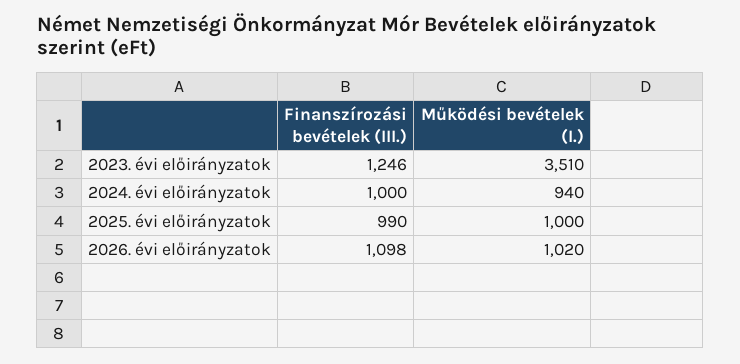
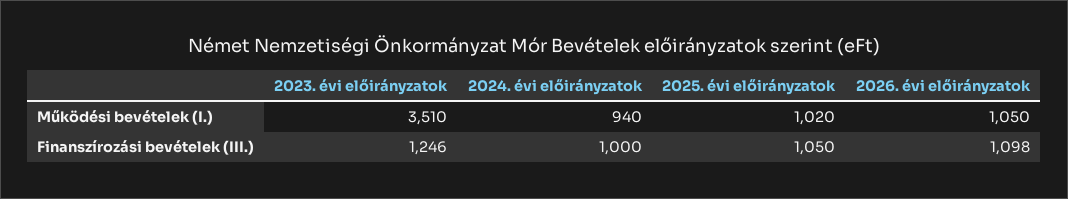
  {
    "Finanszírozási bevételek (III.)": {
      "2023. évi előirányzatok": 1246,
      "2024. évi előirányzatok": 1000,
-     "2025. évi előirányzatok": 990,
+     "2025. évi előirányzatok": 1050,
      "2026. évi előirányzatok": 1098
    },
    "Működési bevételek (I.)": {
      "2023. évi előirányzatok": 3510,
      "2024. évi előirányzatok": 940,
-     "2025. évi előirányzatok": 1000,
+     "2025. évi előirányzatok": 1020,
-     "2026. évi előirányzatok": 1020
+     "2026. évi előirányzatok": 1050
    }
  }

